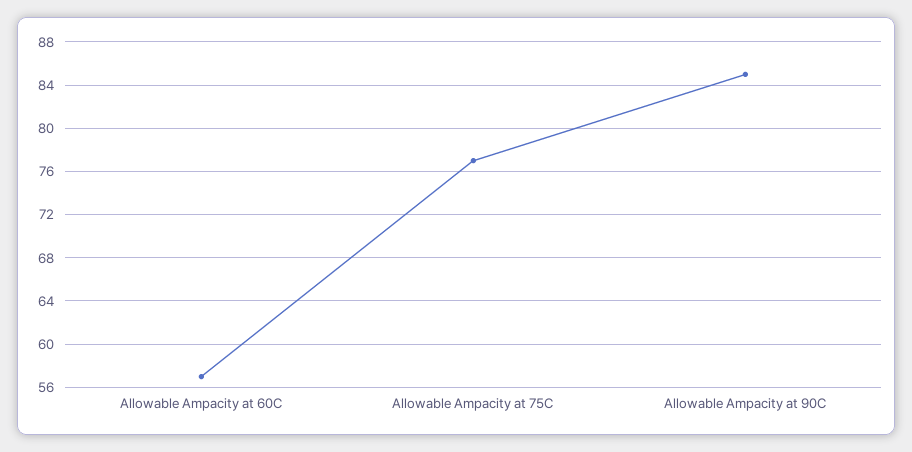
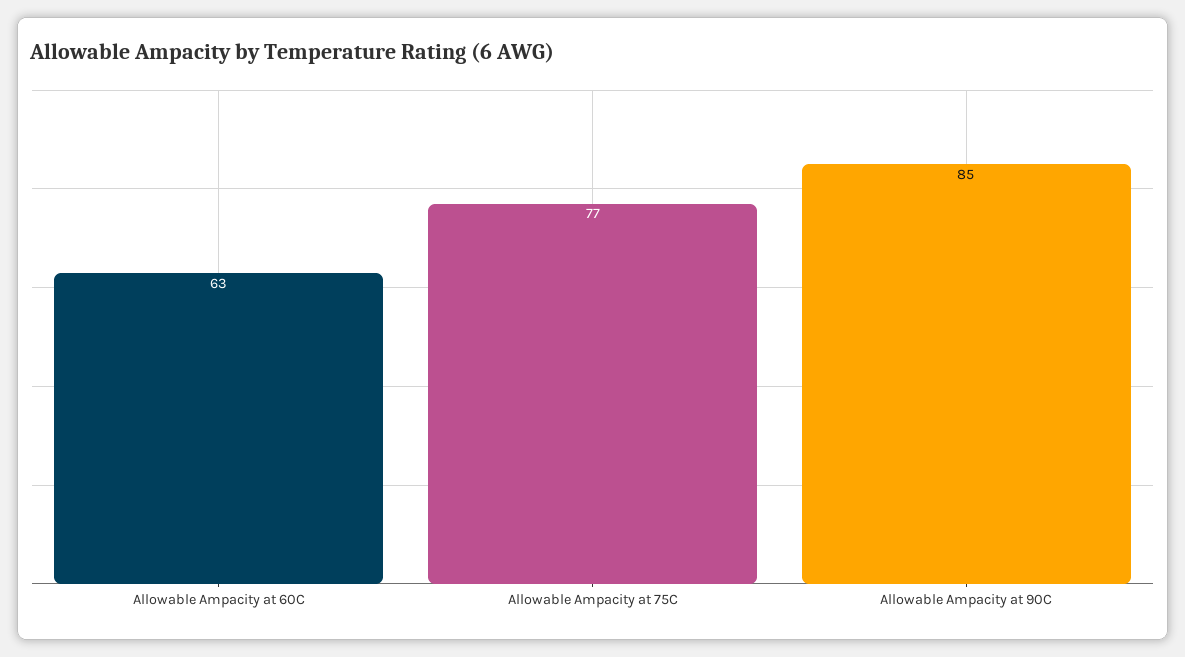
  {
-   "Allowable Ampacity at 60C": 57,
+   "Allowable Ampacity at 60C": 63,
    "Allowable Ampacity at 75C": 77,
    "Allowable Ampacity at 90C": 85
  }

